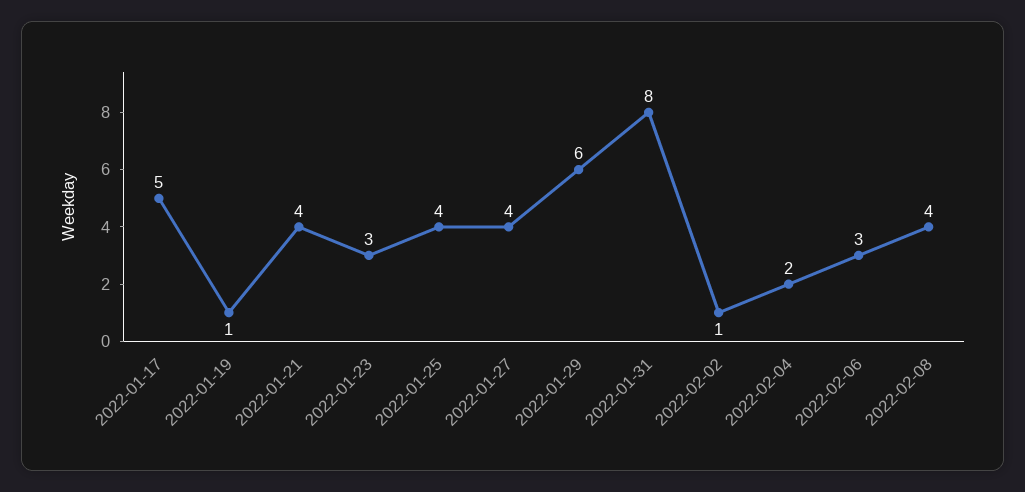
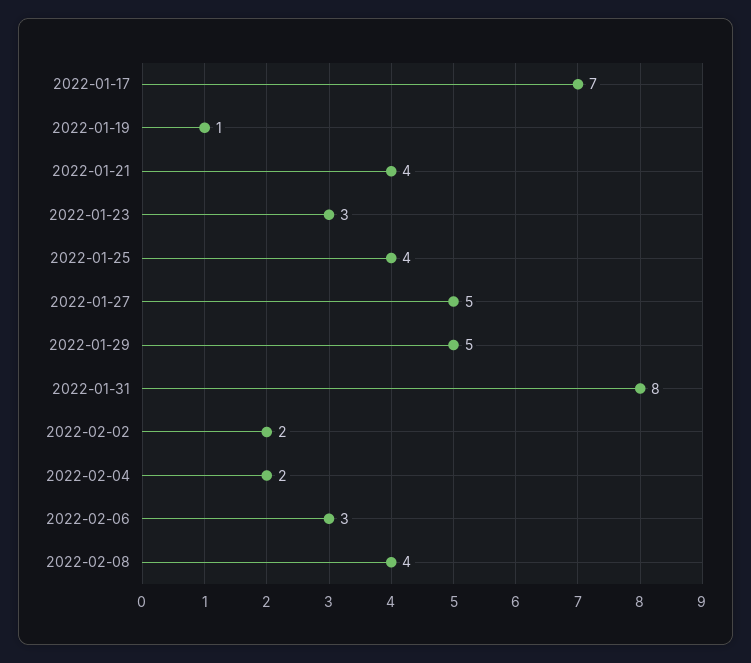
  {
-   "2022-01-17": 5,
+   "2022-01-17": 7,
    "2022-01-19": 1,
    "2022-01-21": 4,
    "2022-01-23": 3,
    "2022-01-25": 4,
-   "2022-01-27": 4,
+   "2022-01-27": 5,
-   "2022-01-29": 6,
+   "2022-01-29": 5,
    "2022-01-31": 8,
-   "2022-02-02": 1,
+   "2022-02-02": 2,
    "2022-02-04": 2,
    "2022-02-06": 3,
    "2022-02-08": 4
  }

